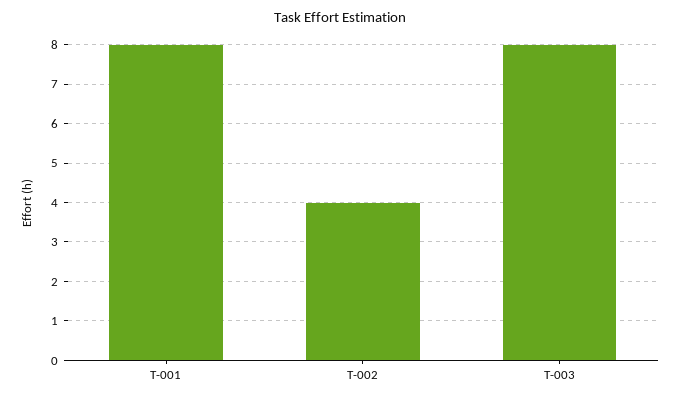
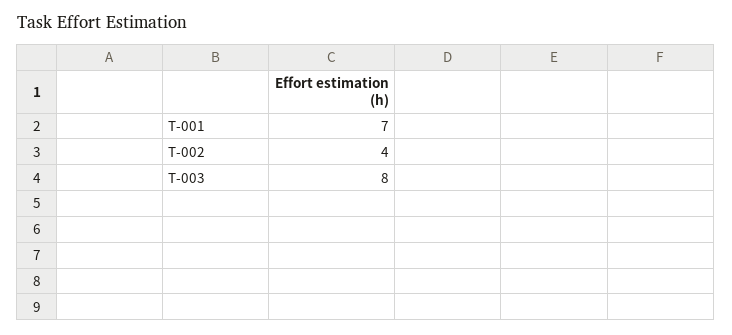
  {
-   "T-001": 8,
+   "T-001": 7,
    "T-002": 4,
    "T-003": 8
  }

